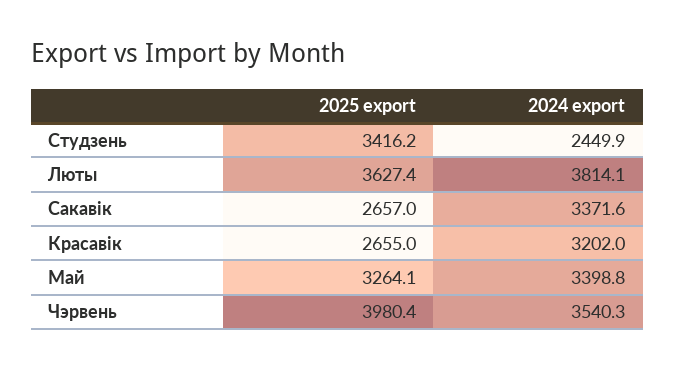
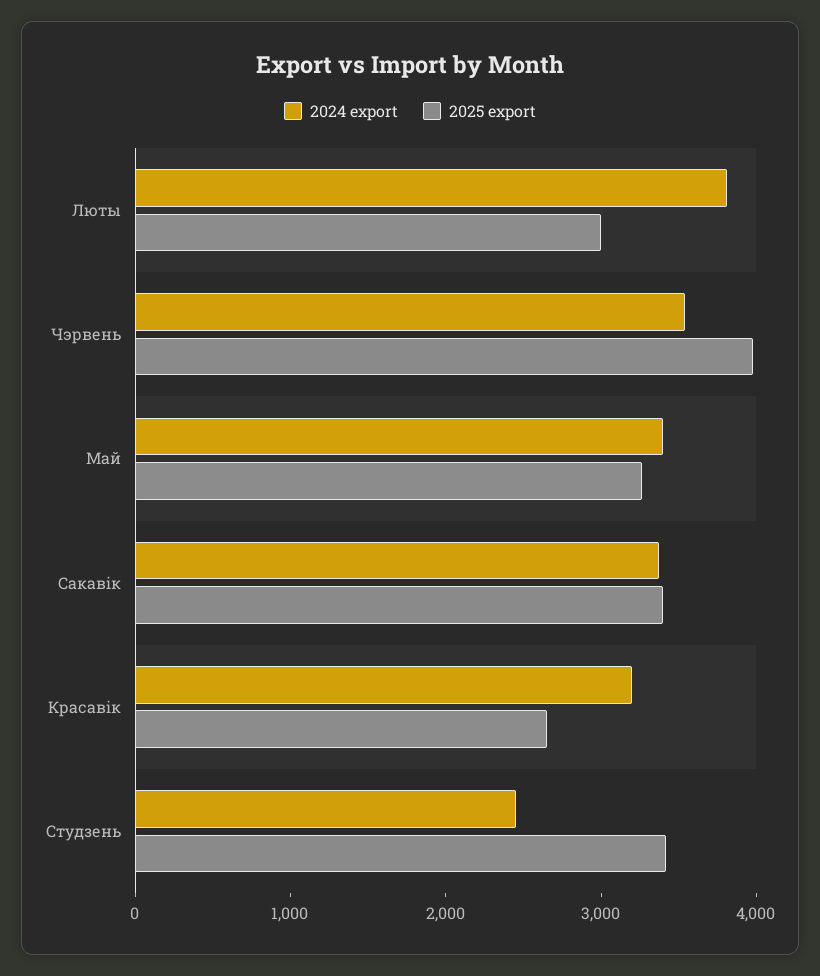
  {
    "2025 export": {
      "Студзень": 3416.2,
-     "Люты": 3627.4,
+     "Люты": 3000,
-     "Сакавік": 2657,
+     "Сакавік": 3400,
      "Красавік": 2655,
      "Май": 3264.1,
      "Чэрвень": 3980.4
    },
    "2024 export": {
      "Студзень": 2449.9,
      "Люты": 3814.1,
      "Сакавік": 3371.6,
      "Красавік": 3202,
      "Май": 3398.8,
      "Чэрвень": 3540.3
    }
  }

